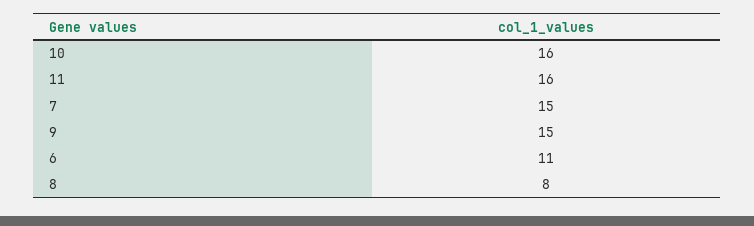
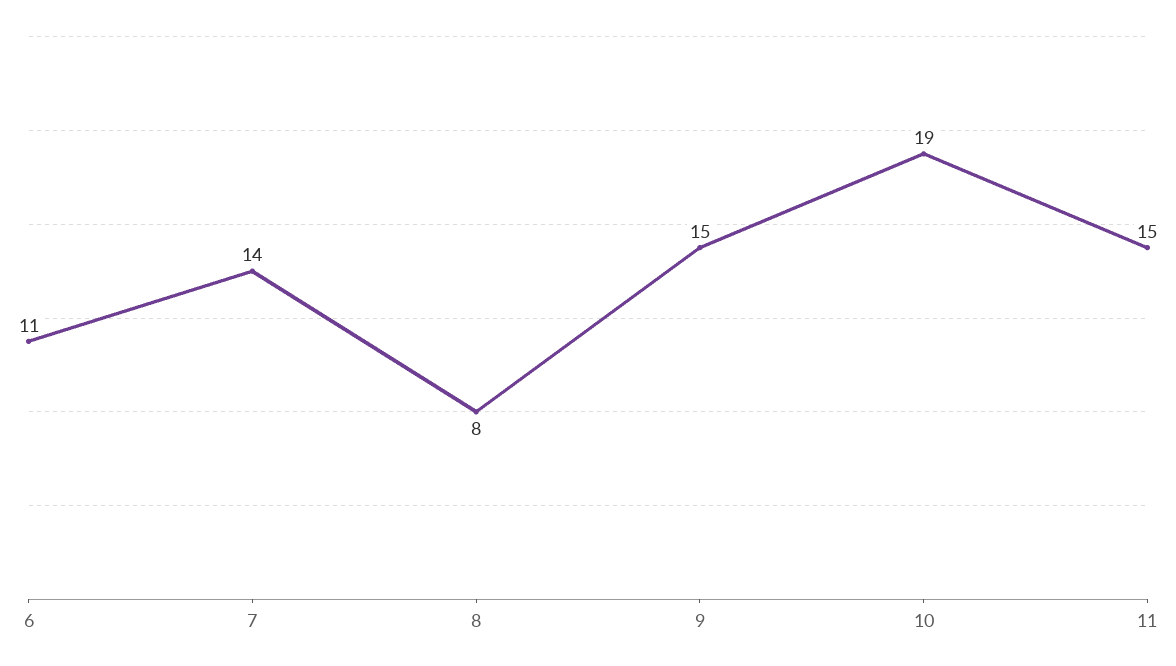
  {
-   "10": 16,
+   "10": 19,
-   "11": 16,
+   "11": 15,
-   "7": 15,
+   "7": 14,
    "9": 15,
    "6": 11,
    "8": 8
  }

